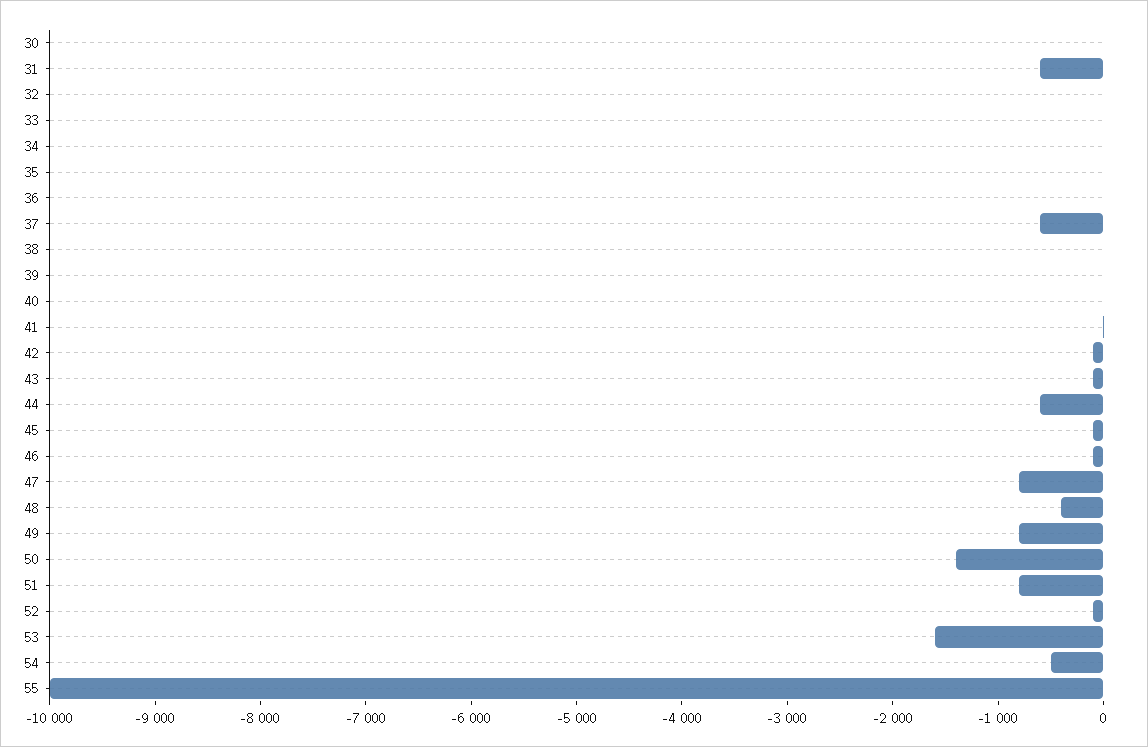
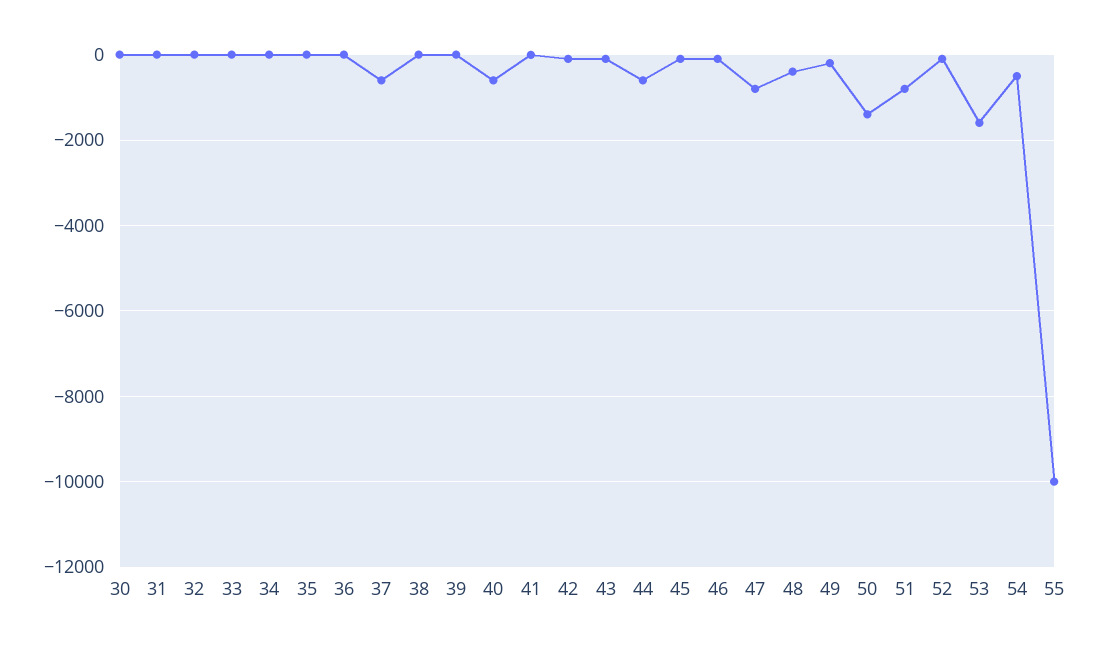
  {
    "30": 0,
-   "31": -600,
+   "31": 0,
    "32": 0,
    "33": 0,
    "34": 0,
    "35": 0,
    "36": 0,
    "37": -600,
    "38": 0,
    "39": 0,
-   "40": 0,
+   "40": -600,
    "41": 0,
    "42": -200,
    "43": -200,
    "44": -600,
    "45": -200,
    "46": -200,
    "47": -800,
    "48": -400,
-   "49": -800,
+   "49": -200,
    "50": -1400,
    "51": -800,
    "52": -200,
    "53": -1600,
    "54": -600,
    "55": -10000
  }

